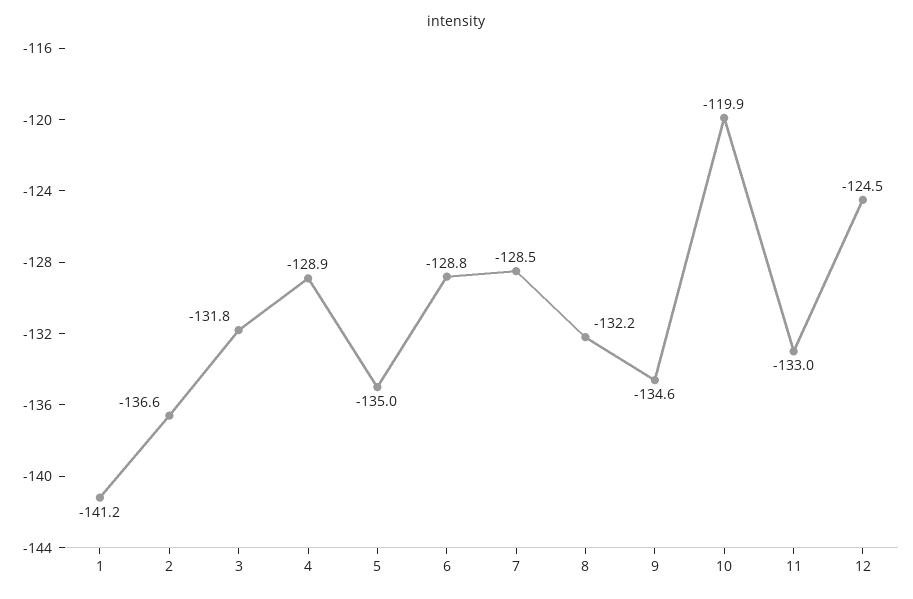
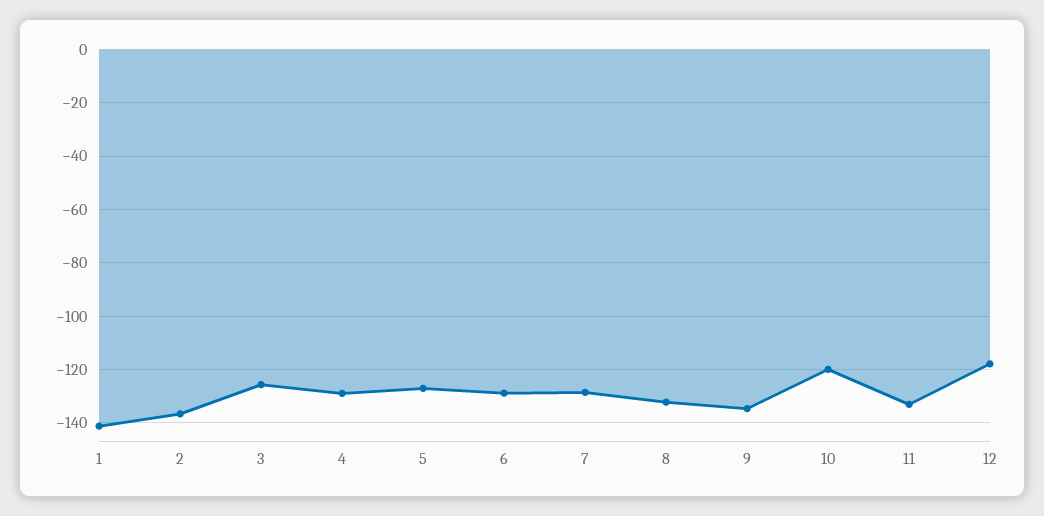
  {
    "1": -141.2,
    "2": -136.6,
-   "3": -131.8,
+   "3": -125,
    "4": -128.9,
-   "5": -135,
+   "5": -127.5,
    "6": -128.8,
    "7": -128.5,
    "8": -132.2,
    "9": -134.6,
    "10": -119.9,
    "11": -133,
-   "12": -124.5
+   "12": -117.5
  }

